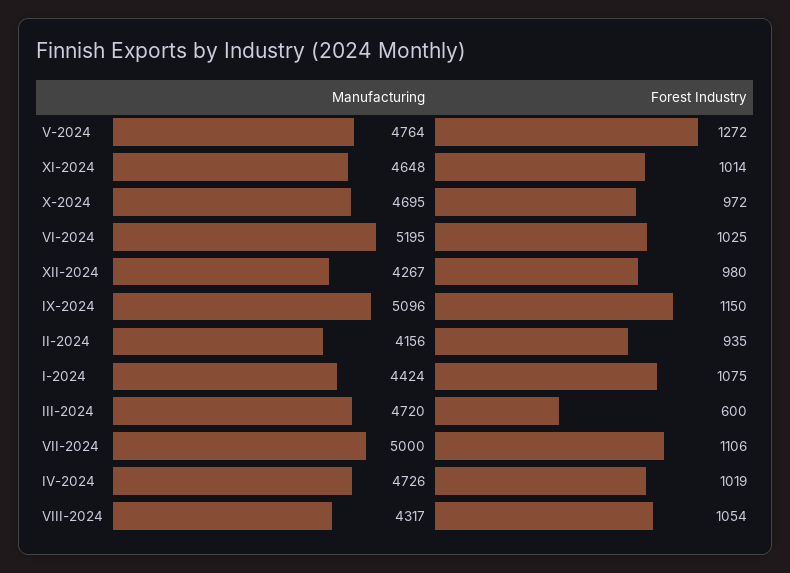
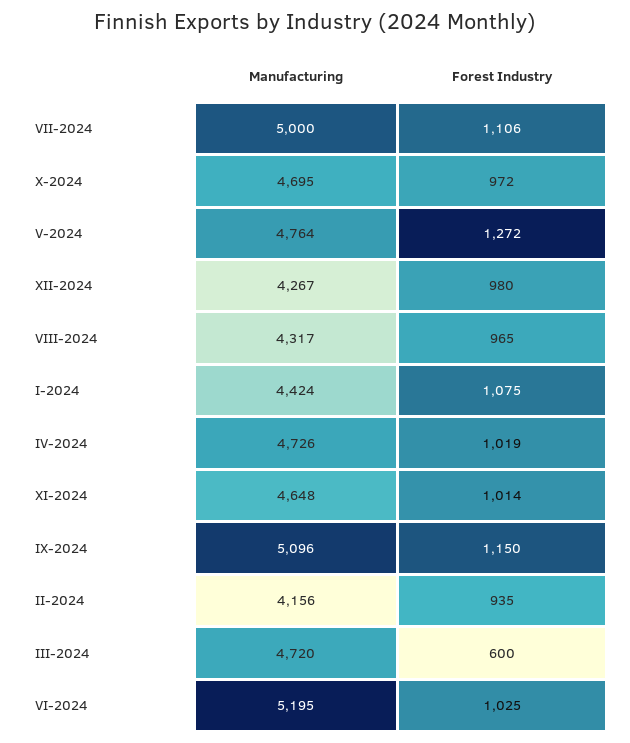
  {
    "Manufacturing": {
      "V-2024": 4764,
      "XI-2024": 4648,
      "X-2024": 4695,
      "VI-2024": 5195,
      "XII-2024": 4267,
      "IX-2024": 5096,
      "II-2024": 4156,
      "I-2024": 4424,
      "III-2024": 4720,
      "VII-2024": 5000,
      "IV-2024": 4726,
      "VIII-2024": 4317
    },
    "Forest Industry": {
      "V-2024": 1272,
      "XI-2024": 1014,
      "X-2024": 972,
      "VI-2024": 1025,
      "XII-2024": 980,
      "IX-2024": 1150,
      "II-2024": 935,
      "I-2024": 1075,
      "III-2024": 600,
      "VII-2024": 1106,
      "IV-2024": 1019,
-     "VIII-2024": 1054
+     "VIII-2024": 965
    }
  }

